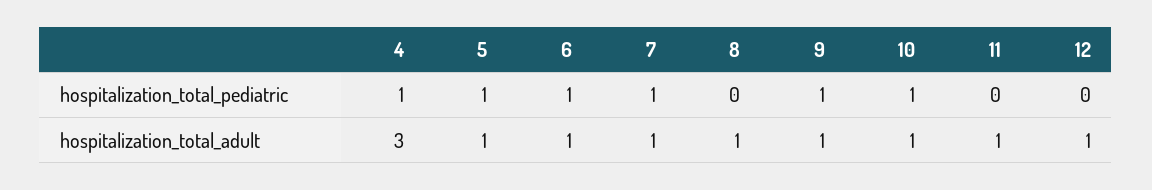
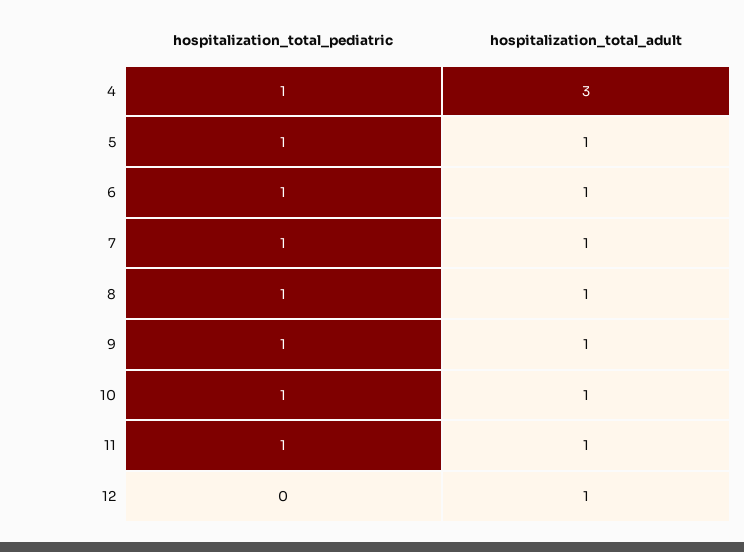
  {
    "4": {
      "hospitalization_total_pediatric": 1,
      "hospitalization_total_adult": 3
    },
    "5": {
      "hospitalization_total_pediatric": 1,
      "hospitalization_total_adult": 1
    },
    "6": {
      "hospitalization_total_pediatric": 1,
      "hospitalization_total_adult": 1
    },
    "7": {
      "hospitalization_total_pediatric": 1,
      "hospitalization_total_adult": 1
    },
    "8": {
-     "hospitalization_total_pediatric": 0,
+     "hospitalization_total_pediatric": 1,
      "hospitalization_total_adult": 1
    },
    "9": {
      "hospitalization_total_pediatric": 1,
      "hospitalization_total_adult": 1
    },
    "10": {
      "hospitalization_total_pediatric": 1,
      "hospitalization_total_adult": 1
    },
    "11": {
-     "hospitalization_total_pediatric": 0,
+     "hospitalization_total_pediatric": 1,
      "hospitalization_total_adult": 1
    },
    "12": {
      "hospitalization_total_pediatric": 0,
      "hospitalization_total_adult": 1
    }
  }

